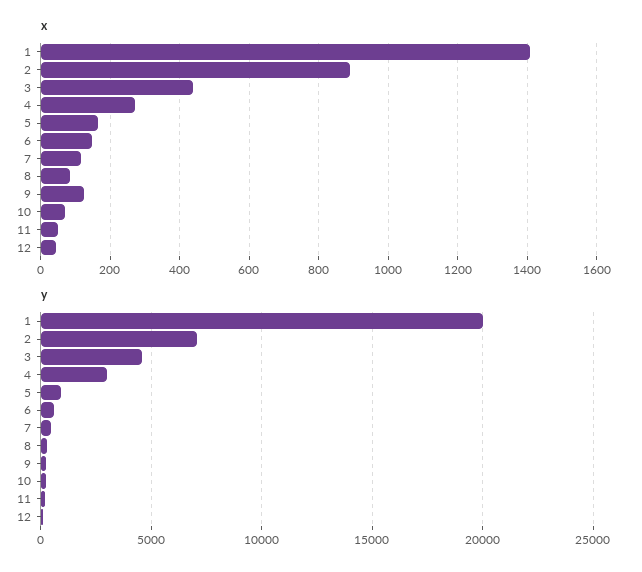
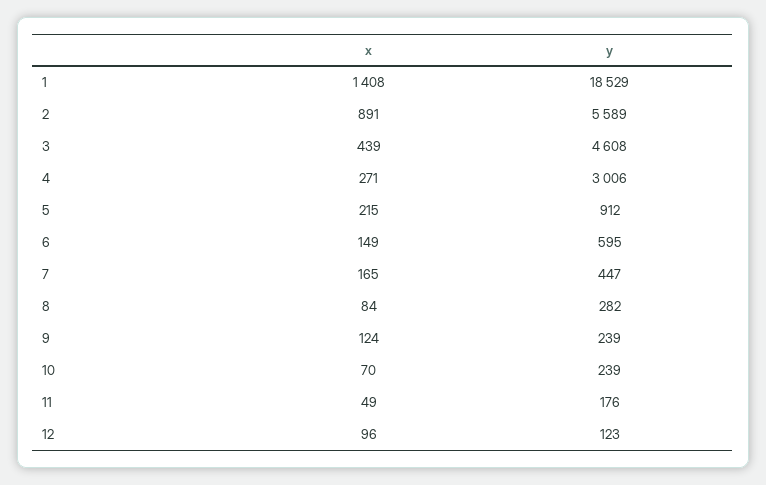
  {
    "x": {
      "1": 1408,
      "2": 891,
      "3": 439,
      "4": 271,
-     "5": 160,
+     "5": 215,
      "6": 149,
-     "7": 120,
+     "7": 165,
      "8": 84,
      "9": 124,
      "10": 70,
      "11": 49,
-     "12": 40
+     "12": 96
    },
    "y": {
-     "1": 20000,
+     "1": 18529,
-     "2": 7000,
+     "2": 5589,
      "3": 4608,
      "4": 3006,
      "5": 912,
      "6": 595,
      "7": 447,
      "8": 282,
      "9": 239,
      "10": 239,
      "11": 176,
      "12": 123
    }
  }

